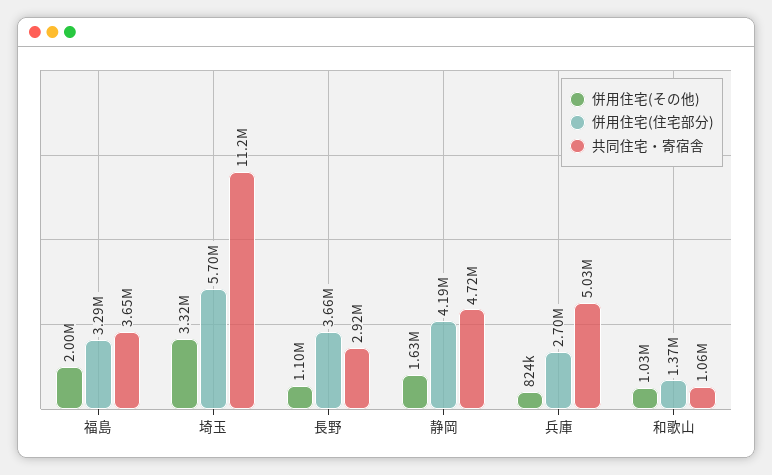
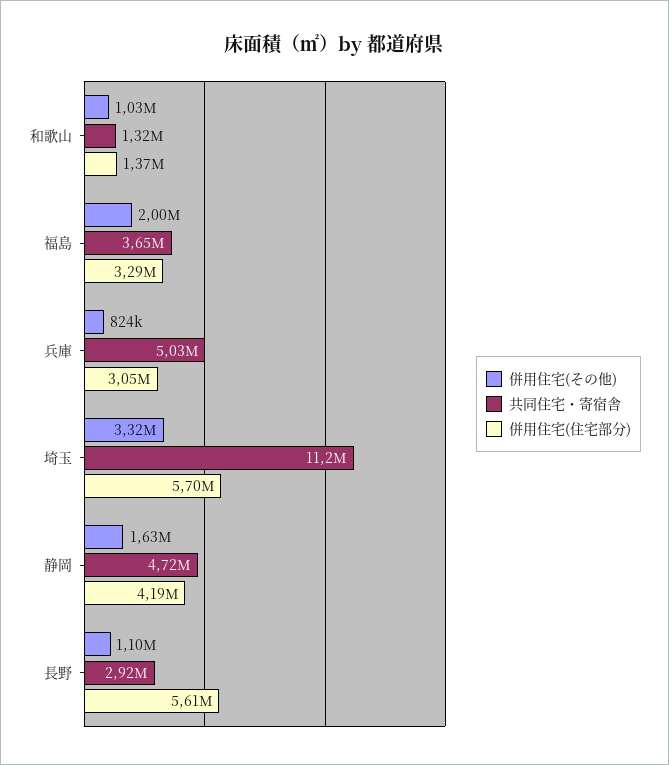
  {
    "併用住宅(その他)": {
      "福島": 2000000,
      "埼玉": 3320000,
      "長野": 1100000,
      "静岡": 1630000,
      "兵庫": 824000,
      "和歌山": 1030000
    },
    "併用住宅(住宅部分)": {
      "福島": 3290000,
      "埼玉": 5700000,
-     "長野": 3660000,
+     "長野": 5610000,
      "静岡": 4190000,
-     "兵庫": 2700000,
+     "兵庫": 3050000,
      "和歌山": 1370000
    },
    "共同住宅・寄宿舎": {
      "福島": 3650000,
      "埼玉": 11200000,
      "長野": 2920000,
      "静岡": 4720000,
      "兵庫": 5030000,
-     "和歌山": 1060000
+     "和歌山": 1320000
    }
  }

